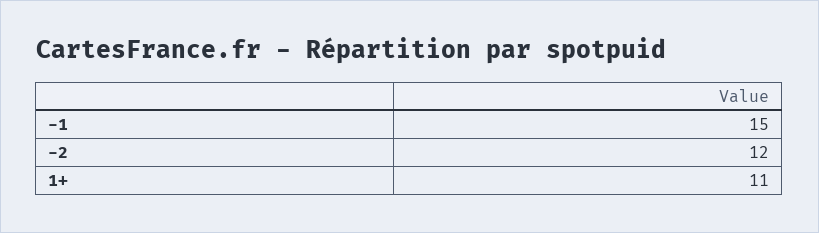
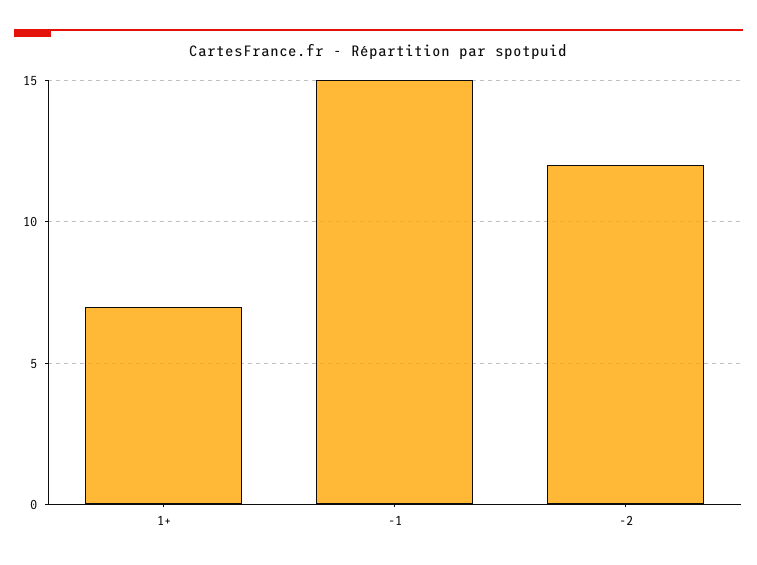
  {
    "-1": 15,
    "-2": 12,
-   "1+": 11
+   "1+": 7
  }

